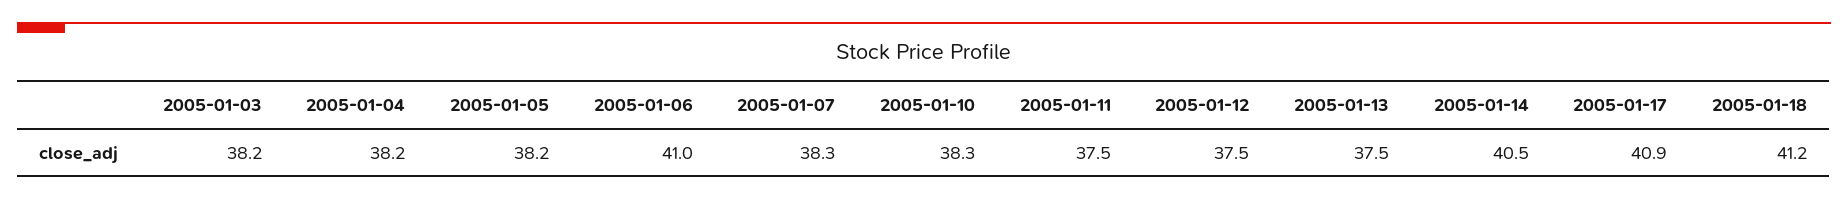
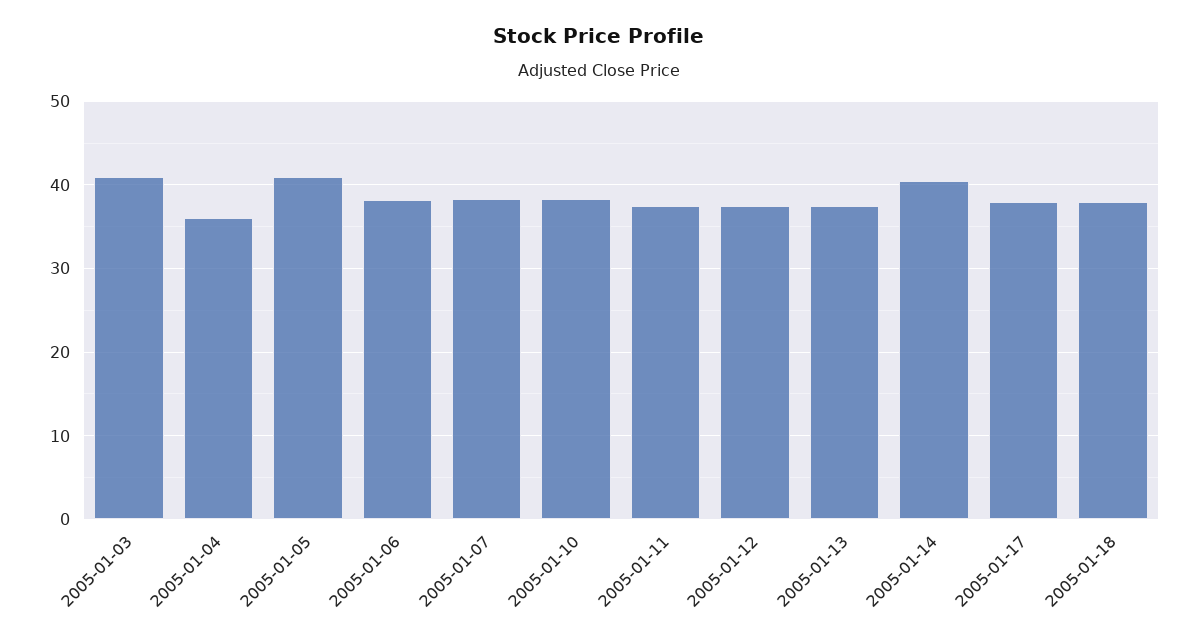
  {
-   "2005-01-03": 38.2,
+   "2005-01-03": 41,
-   "2005-01-04": 38.2,
+   "2005-01-04": 36,
-   "2005-01-05": 38.2,
+   "2005-01-05": 41,
-   "2005-01-06": 41,
+   "2005-01-06": 38,
    "2005-01-07": 38.3,
    "2005-01-10": 38.3,
    "2005-01-11": 37.5,
    "2005-01-12": 37.5,
    "2005-01-13": 37.5,
    "2005-01-14": 40.5,
-   "2005-01-17": 40.9,
+   "2005-01-17": 38,
-   "2005-01-18": 41.2
+   "2005-01-18": 38
  }

